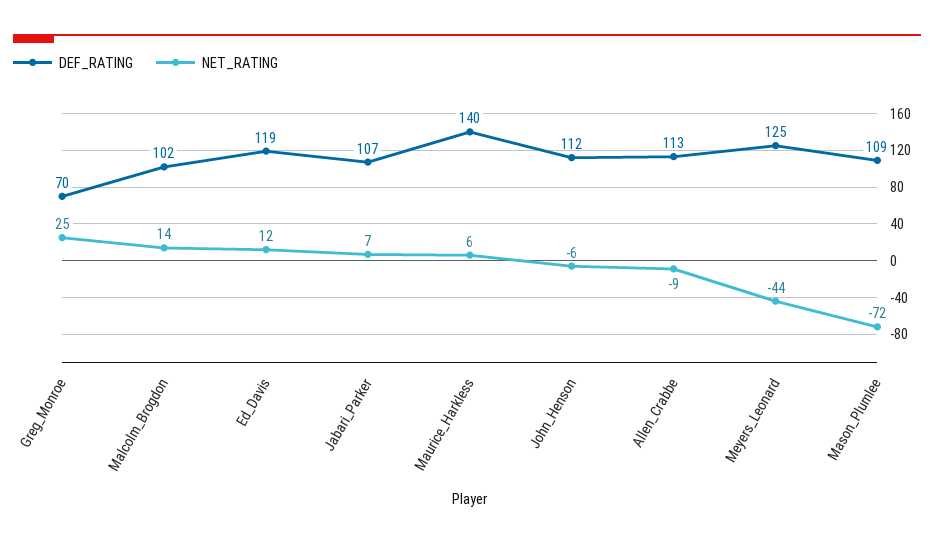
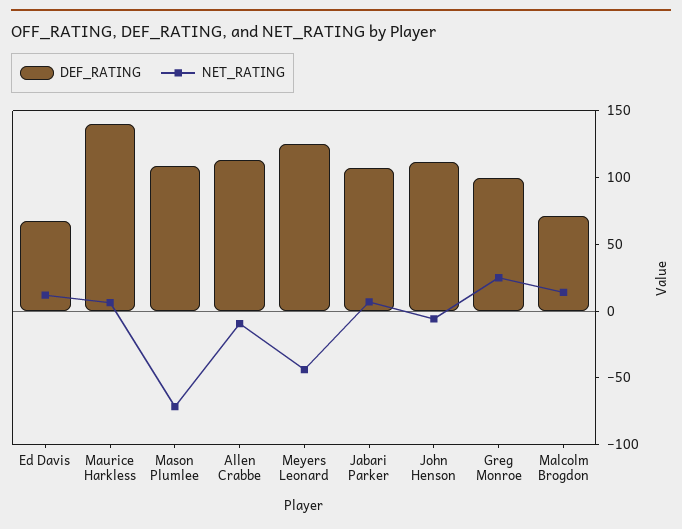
  {
    "DEF_RATING": {
-     "Greg_Monroe": 70,
+     "Greg_Monroe": 100,
-     "Malcolm_Brogdon": 102,
+     "Malcolm_Brogdon": 70,
-     "Ed_Davis": 119,
+     "Ed_Davis": 70,
      "Jabari_Parker": 107,
      "Maurice_Harkless": 140,
      "John_Henson": 112,
      "Allen_Crabbe": 113,
      "Meyers_Leonard": 125,
      "Mason_Plumlee": 109
    },
    "NET_RATING": {
      "Greg_Monroe": 25,
      "Malcolm_Brogdon": 14,
      "Ed_Davis": 12,
      "Jabari_Parker": 7,
      "Maurice_Harkless": 6,
      "John_Henson": -6,
      "Allen_Crabbe": -9,
      "Meyers_Leonard": -44,
      "Mason_Plumlee": -72
    }
  }

